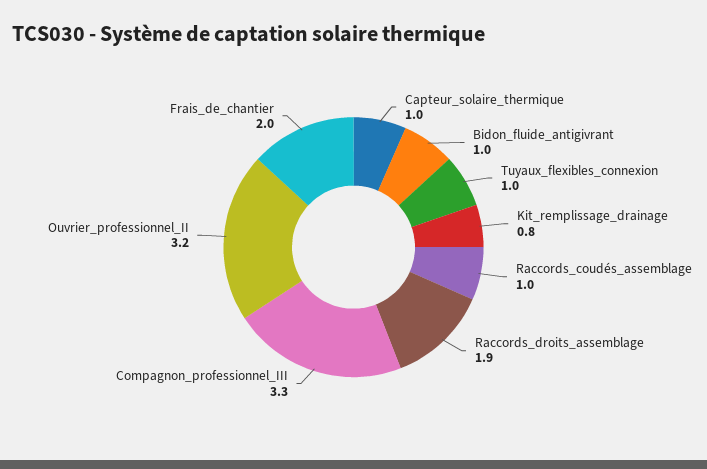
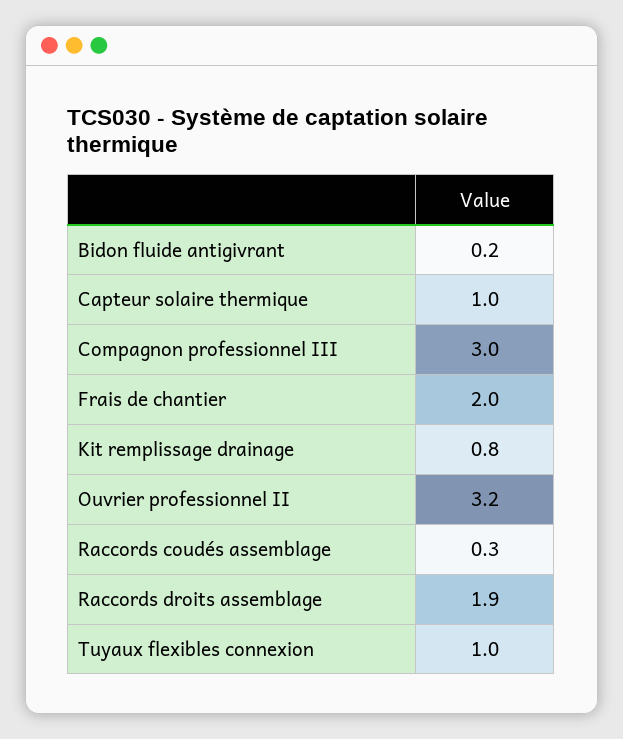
  {
    "Capteur_solaire_thermique": 1,
-   "Bidon_fluide_antigivrant": 1,
+   "Bidon_fluide_antigivrant": 0.2,
    "Tuyaux_flexibles_connexion": 1,
    "Kit_remplissage_drainage": 0.8,
-   "Raccords_coudés_assemblage": 1,
+   "Raccords_coudés_assemblage": 0.3,
    "Raccords_droits_assemblage": 1.9,
-   "Compagnon_professionnel_III": 3.3,
+   "Compagnon_professionnel_III": 3,
    "Ouvrier_professionnel_II": 3.2,
    "Frais_de_chantier": 2
  }

